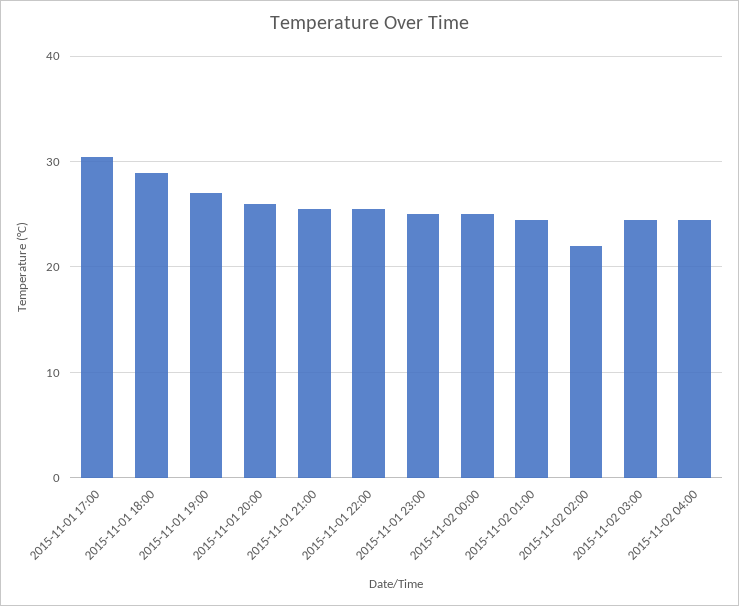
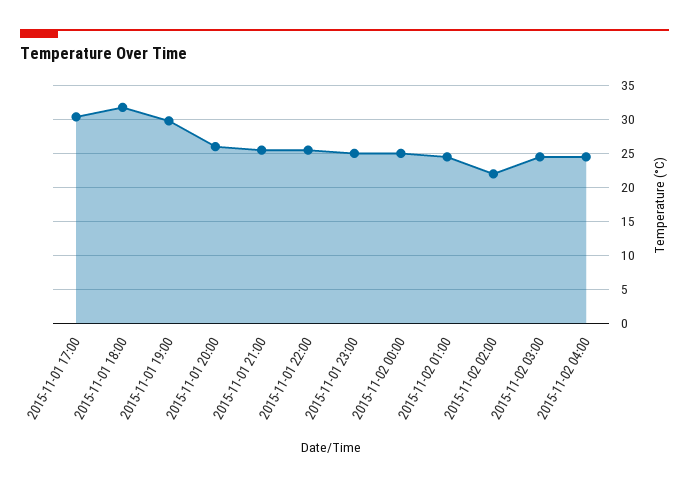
  {
    "2015-11-01 17:00": 30,
-   "2015-11-01 18:00": 29,
+   "2015-11-01 18:00": 32,
-   "2015-11-01 19:00": 27,
+   "2015-11-01 19:00": 30,
    "2015-11-01 20:00": 26,
    "2015-11-01 21:00": 26,
    "2015-11-01 22:00": 26,
    "2015-11-01 23:00": 25,
    "2015-11-02 00:00": 25,
    "2015-11-02 01:00": 25,
    "2015-11-02 02:00": 22,
    "2015-11-02 03:00": 25,
    "2015-11-02 04:00": 25
  }

